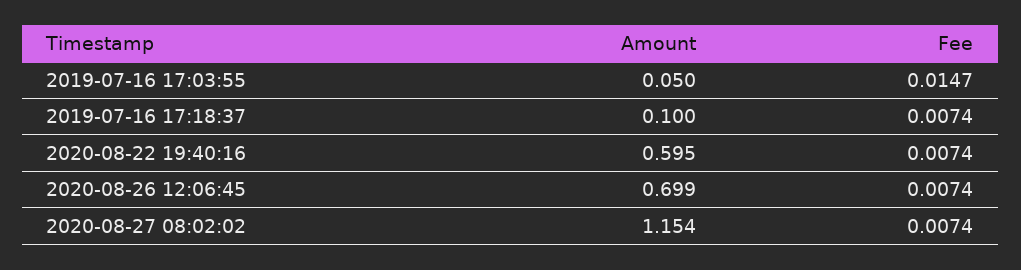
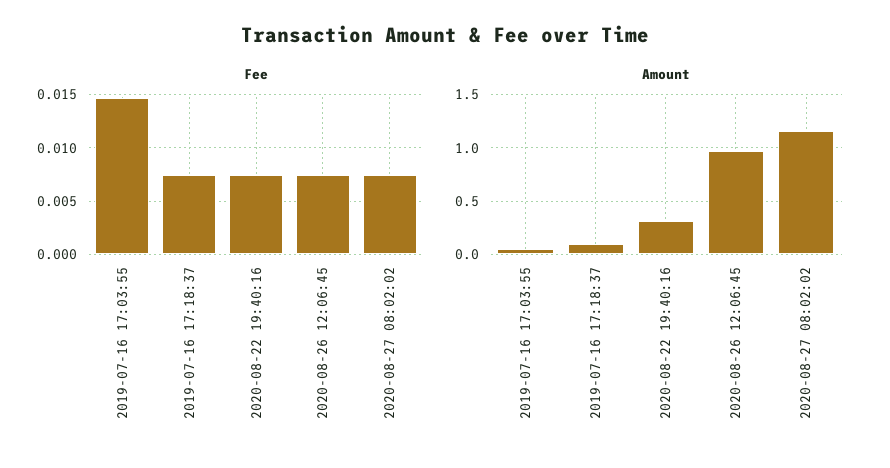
  {
    "Amount": {
      "2019-07-16 17:03:55": 0.05,
      "2019-07-16 17:18:37": 0.1,
-     "2020-08-22 19:40:16": 0.595,
+     "2020-08-22 19:40:16": 0.3,
-     "2020-08-26 12:06:45": 0.699,
+     "2020-08-26 12:06:45": 1,
      "2020-08-27 08:02:02": 1.154
    },
    "Fee": {
      "2019-07-16 17:03:55": 0.0147,
      "2019-07-16 17:18:37": 0.0074,
      "2020-08-22 19:40:16": 0.0074,
      "2020-08-26 12:06:45": 0.0074,
      "2020-08-27 08:02:02": 0.0074
    }
  }

